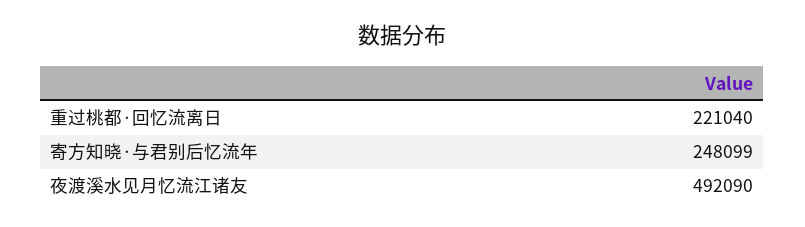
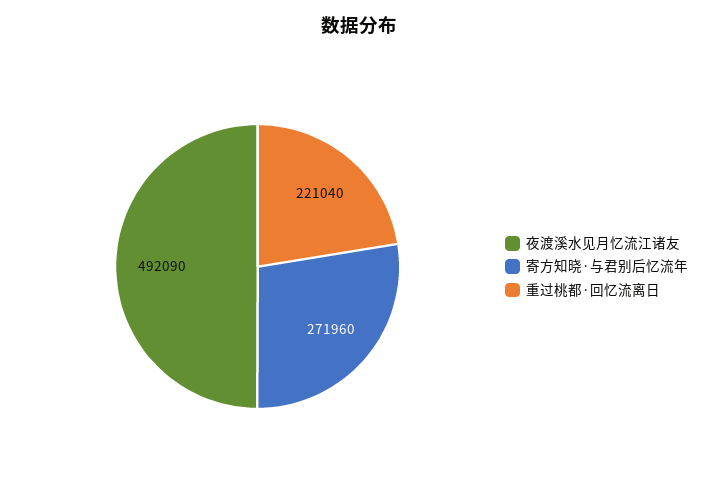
  {
    "重过桃都·回忆流离日": 221040,
-   "寄方知晓·与君别后忆流年": 248099,
+   "寄方知晓·与君别后忆流年": 271960,
    "夜渡溪水见月忆流江诸友": 492090
  }

